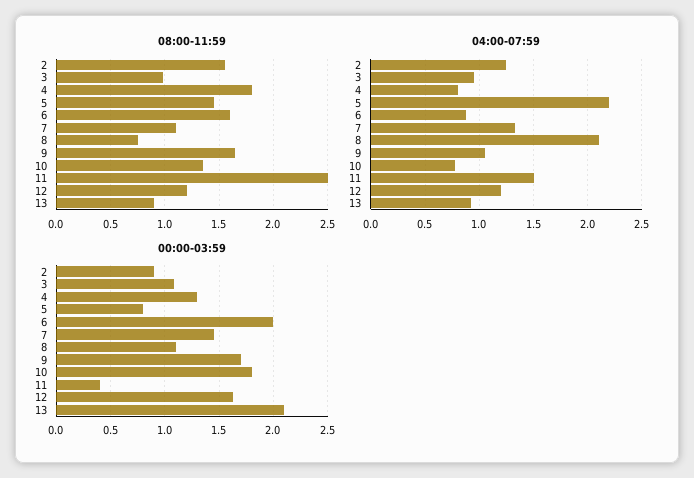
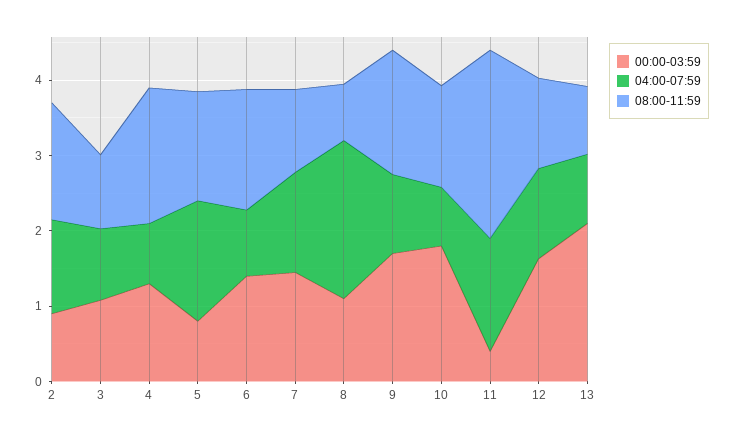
  {
    "08:00-11:59": {
      "2": 1.6,
      "3": 1,
      "4": 1.8,
      "5": 1.5,
      "6": 1.6,
      "7": 1.1,
      "8": 0.8,
      "9": 1.7,
      "10": 1.4,
      "11": 2.5,
      "12": 1.2,
      "13": 0.9
    },
    "04:00-07:59": {
      "2": 1.3,
      "3": 1,
      "4": 0.8,
-     "5": 2.2,
+     "5": 1.6,
      "6": 0.9,
      "7": 1.3,
      "8": 2.1,
      "9": 1.1,
      "10": 0.8,
      "11": 1.5,
      "12": 1.2,
      "13": 0.9
    },
    "00:00-03:59": {
      "2": 0.9,
      "3": 1.1,
      "4": 1.3,
      "5": 0.8,
-     "6": 2,
+     "6": 1.4,
      "7": 1.5,
      "8": 1.1,
      "9": 1.7,
      "10": 1.8,
      "11": 0.4,
      "12": 1.6,
      "13": 2.1
    }
  }

